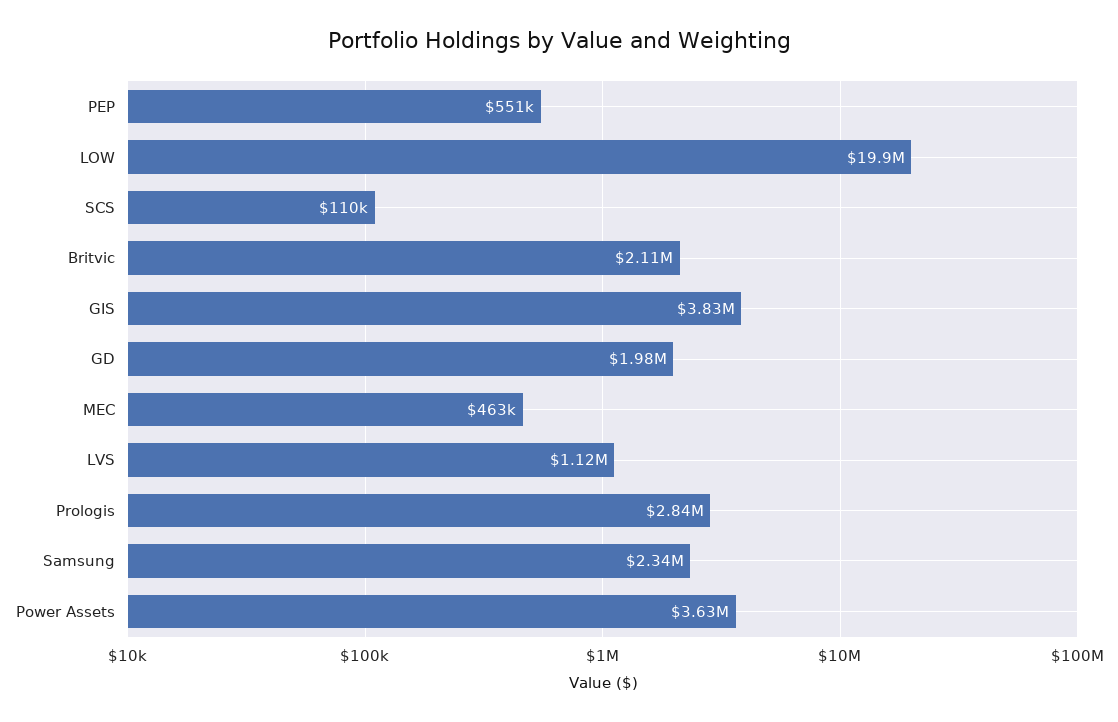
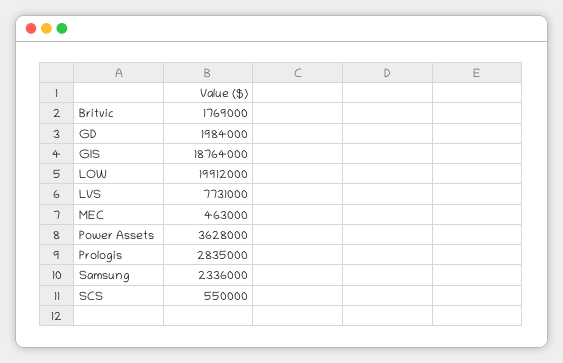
  {
-   "PEP": 551000,
    "LOW": 19912000,
-   "SCS": 110000,
+   "SCS": 550000,
-   "Britvic": 2110000,
+   "Britvic": 1769000,
-   "GIS": 3830000,
+   "GIS": 18764000,
    "GD": 1984000,
    "MEC": 463000,
-   "LVS": 1120000,
+   "LVS": 7731000,
    "Prologis": 2835000,
    "Samsung": 2336000,
    "Power Assets": 3628000
  }

